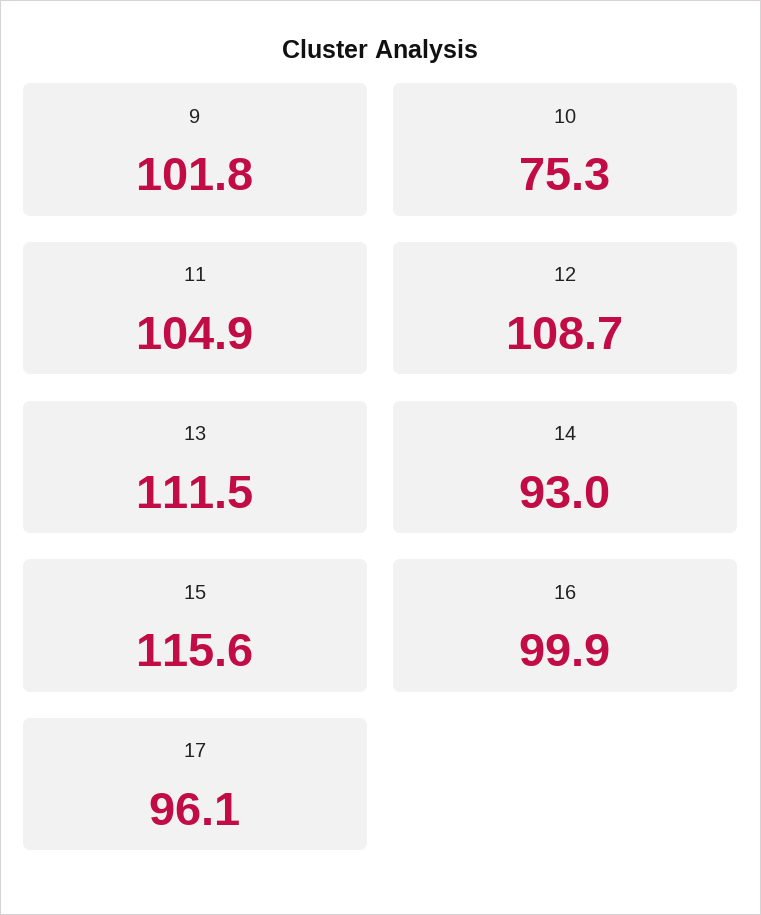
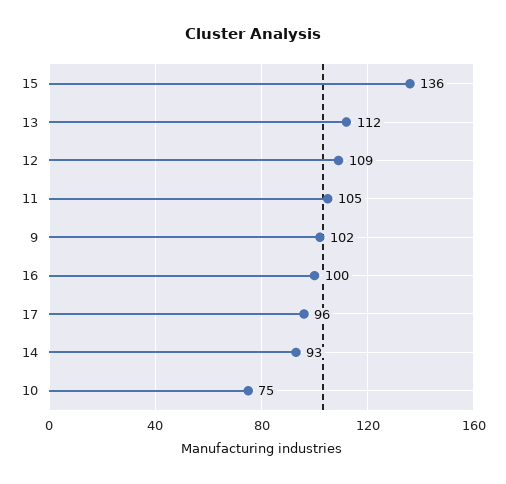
  {
    "9": 101.8,
    "10": 75.3,
    "11": 104.9,
    "12": 108.7,
    "13": 111.5,
    "14": 93,
-   "15": 115.6,
+   "15": 136,
    "16": 99.9,
    "17": 96.1
  }

